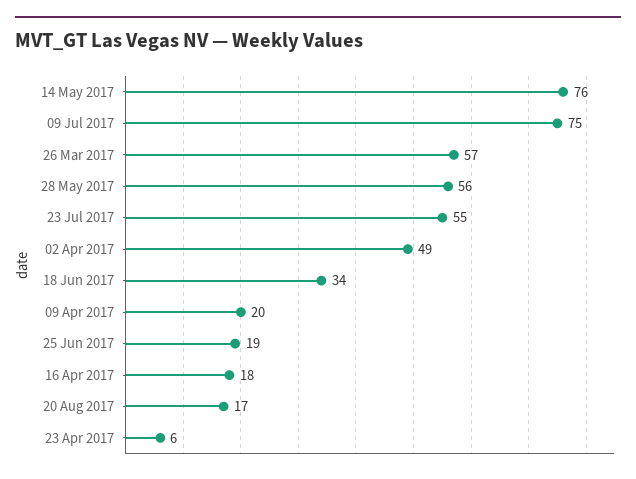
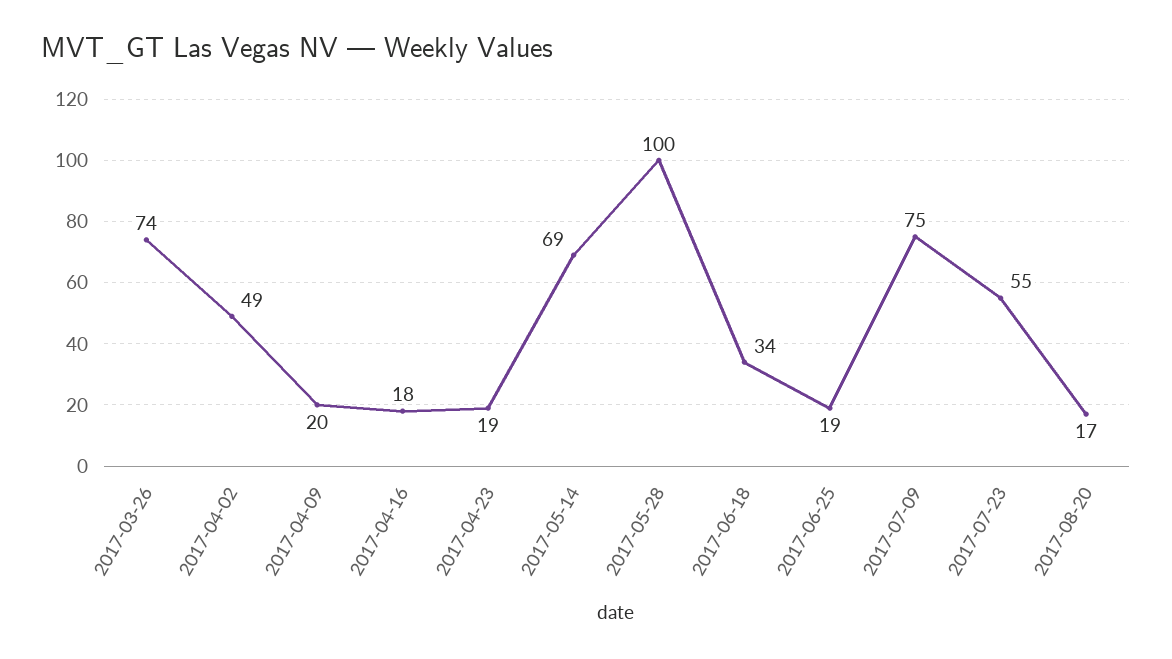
  {
-   "14 May 2017": 76,
+   "14 May 2017": 69,
    "09 Jul 2017": 75,
-   "26 Mar 2017": 57,
+   "26 Mar 2017": 74,
-   "28 May 2017": 56,
+   "28 May 2017": 100,
    "23 Jul 2017": 55,
    "02 Apr 2017": 49,
    "18 Jun 2017": 34,
    "09 Apr 2017": 20,
    "25 Jun 2017": 19,
    "16 Apr 2017": 18,
    "20 Aug 2017": 17,
-   "23 Apr 2017": 6
+   "23 Apr 2017": 19
  }

